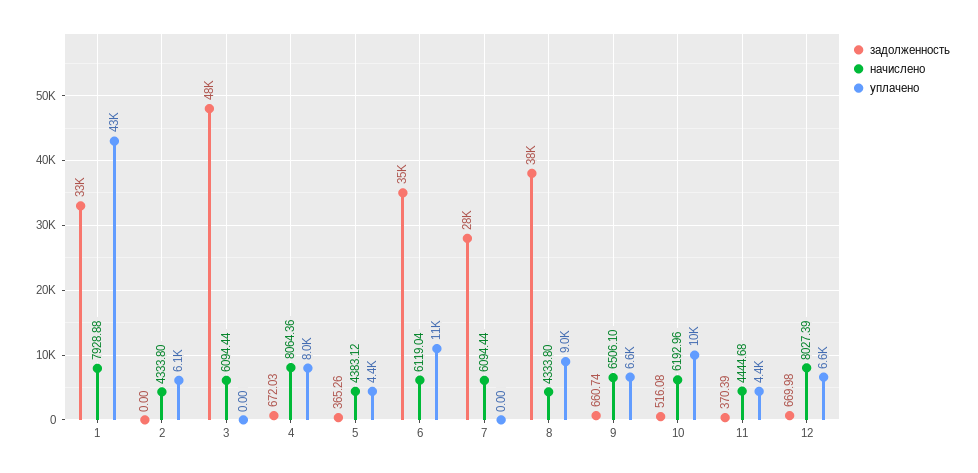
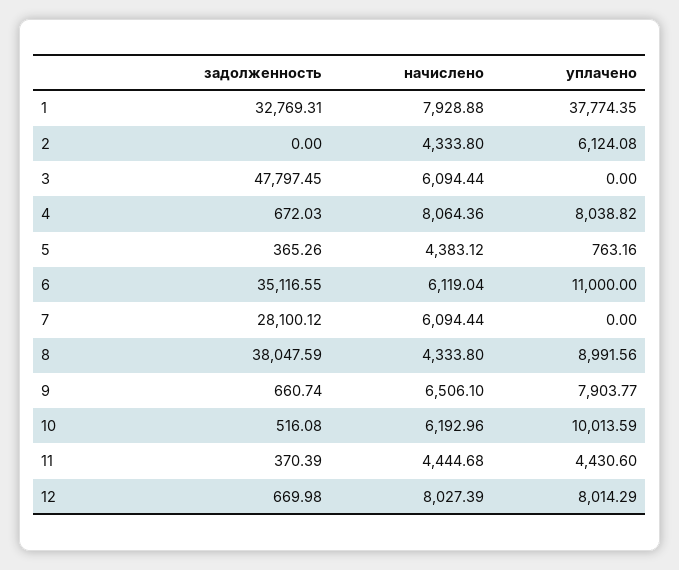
  {
    "задолженность": {
      "1": 32769.31,
      "2": 0,
      "3": 47797.45,
      "4": 672.03,
      "5": 365.26,
      "6": 35116.55,
      "7": 28100.12,
      "8": 38047.59,
      "9": 660.74,
      "10": 516.08,
      "11": 370.39,
      "12": 669.98
    },
    "начислено": {
      "1": 7928.88,
      "2": 4333.8,
      "3": 6094.44,
      "4": 8064.36,
      "5": 4383.12,
      "6": 6119.04,
      "7": 6094.44,
      "8": 4333.8,
      "9": 6506.1,
      "10": 6192.96,
      "11": 4444.68,
      "12": 8027.39
    },
    "уплачено": {
-     "1": 43000,
+     "1": 37774.35,
      "2": 6124.08,
      "3": 0,
      "4": 8038.82,
-     "5": 4400,
+     "5": 763.16,
      "6": 11000,
      "7": 0,
      "8": 8991.56,
-     "9": 6600,
+     "9": 7903.77,
      "10": 10013.59,
      "11": 4430.6,
-     "12": 6600
+     "12": 8014.29
    }
  }

